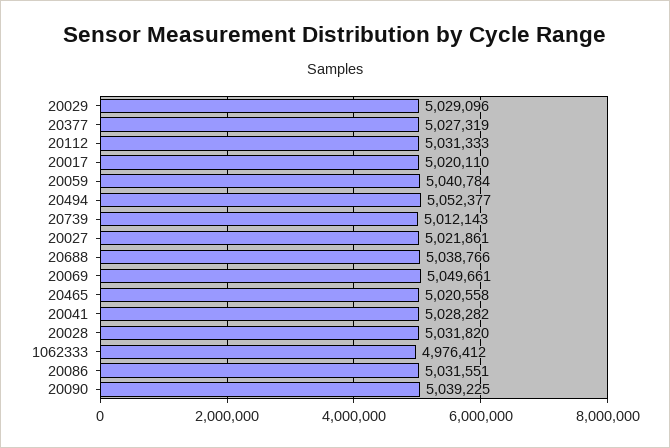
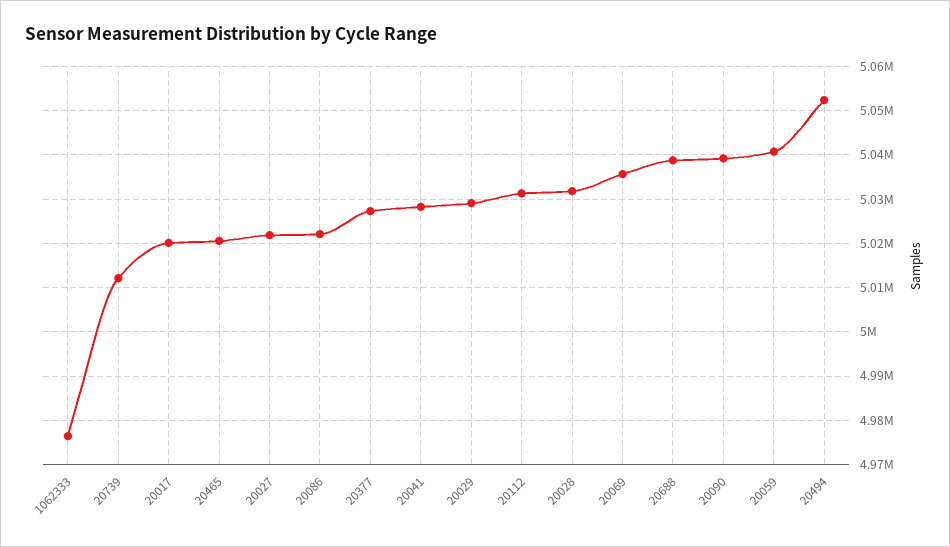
  {
    "20029": 5029096,
    "20377": 5027319,
    "20112": 5031333,
    "20017": 5020110,
    "20059": 5040784,
    "20494": 5052377,
    "20739": 5012143,
    "20027": 5021861,
    "20688": 5038766,
-   "20069": 5049661,
+   "20069": 5036000,
    "20465": 5020558,
    "20041": 5028282,
    "20028": 5031820,
    "1062333": 4976412,
-   "20086": 5031551,
+   "20086": 5022000,
    "20090": 5039225
  }

